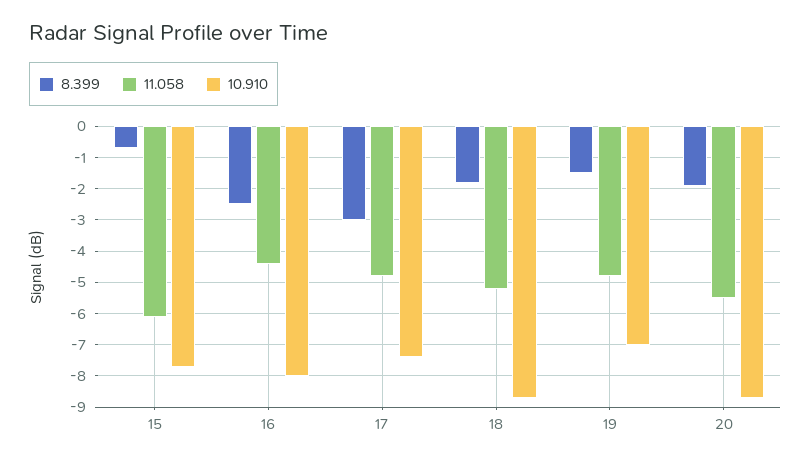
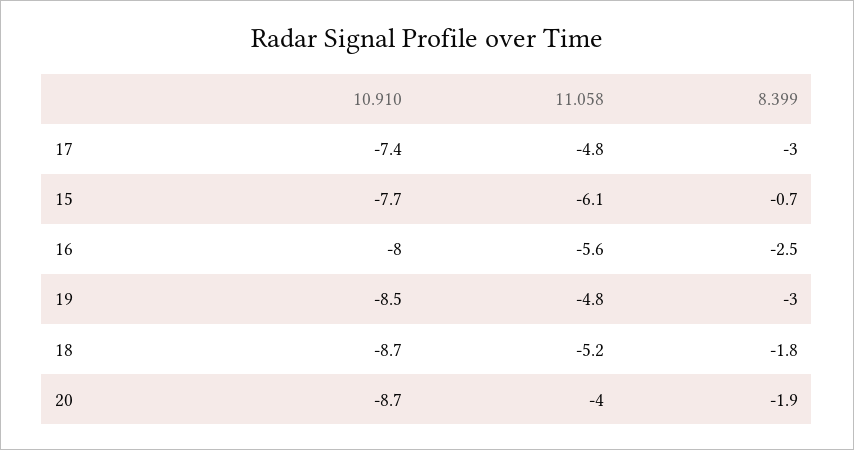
  {
    "8.399": {
      "15": -0.7,
      "16": -2.5,
      "17": -3,
      "18": -1.8,
-     "19": -1.5,
+     "19": -3,
      "20": -1.9
    },
    "11.058": {
      "15": -6.1,
-     "16": -4.5,
+     "16": -5.6,
      "17": -4.8,
      "18": -5.2,
      "19": -4.8,
-     "20": -5.5
+     "20": -4
    },
    "10.910": {
      "15": -7.7,
      "16": -8,
      "17": -7.4,
      "18": -8.7,
-     "19": -7,
+     "19": -8.5,
      "20": -8.7
    }
  }

